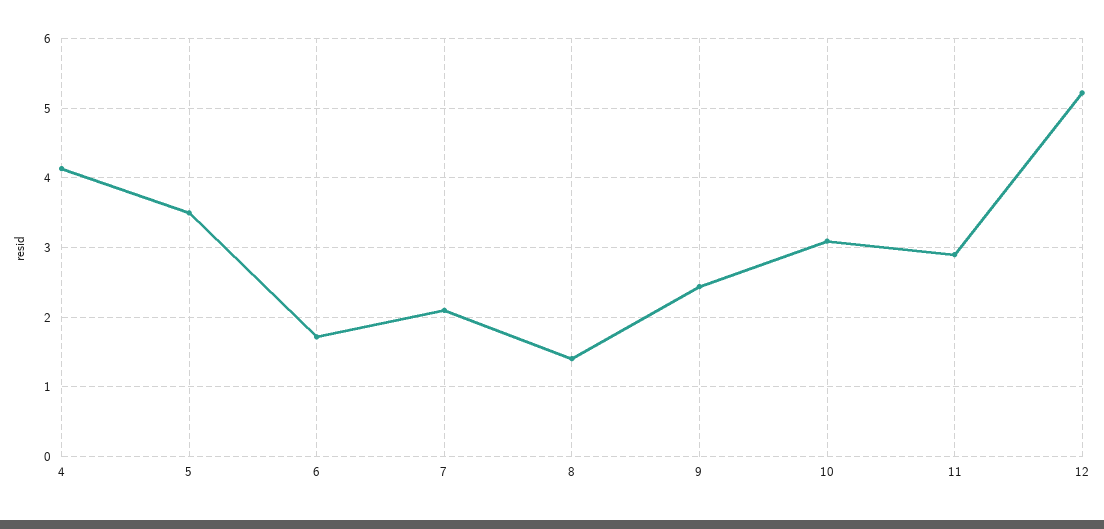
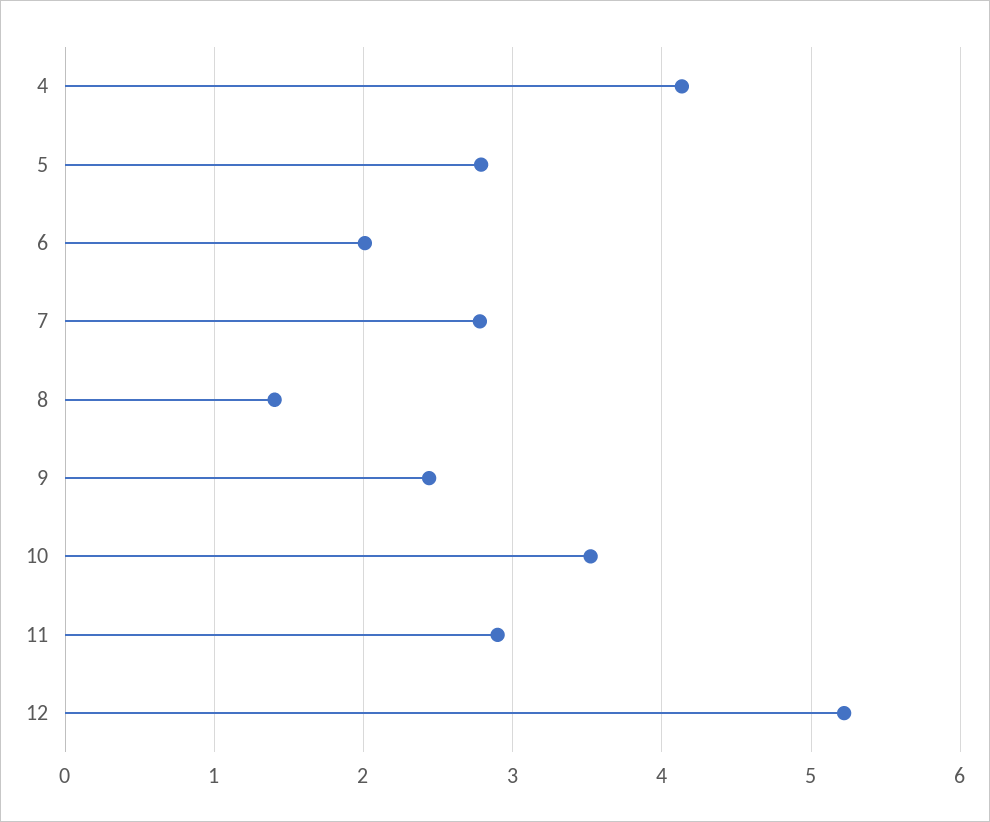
  {
    "4": 4.1,
-   "5": 3.5,
+   "5": 2.8,
-   "6": 1.7,
+   "6": 2,
-   "7": 2.1,
+   "7": 2.8,
    "8": 1.4,
    "9": 2.4,
-   "10": 3.1,
+   "10": 3.5,
    "11": 2.9,
    "12": 5.2
  }

